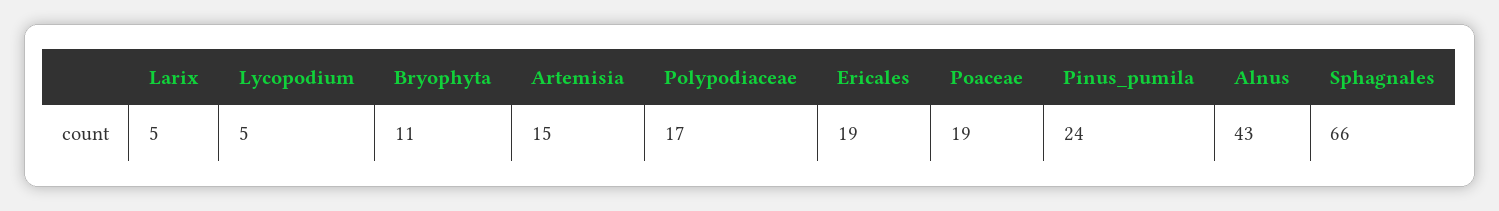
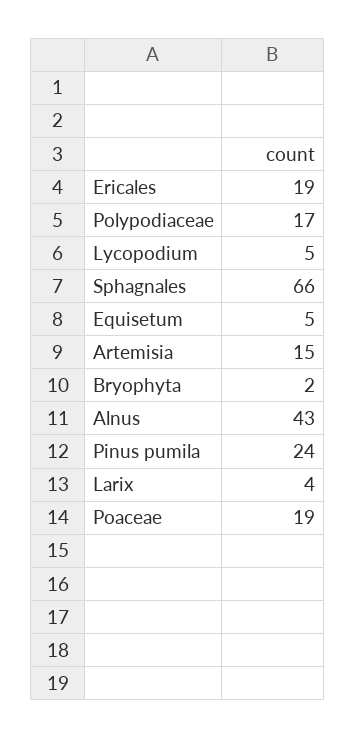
  {
-   "Larix": 5,
+   "Larix": 4,
    "Lycopodium": 5,
-   "Bryophyta": 11,
+   "Bryophyta": 2,
    "Artemisia": 15,
    "Polypodiaceae": 17,
    "Ericales": 19,
    "Poaceae": 19,
    "Pinus_pumila": 24,
    "Alnus": 43,
-   "Sphagnales": 66
+   "Sphagnales": 66,
+   "Equisetum": 5
  }

